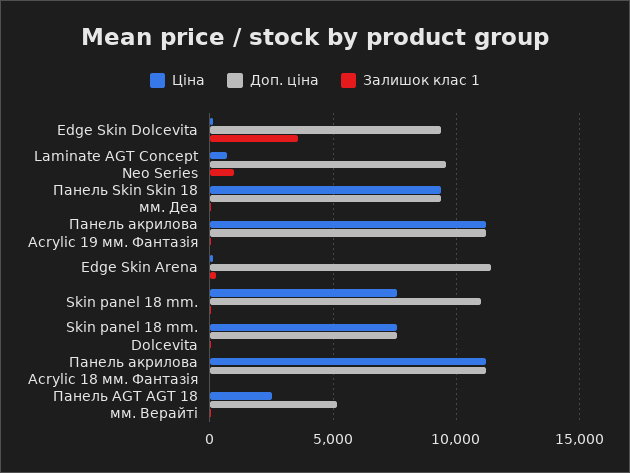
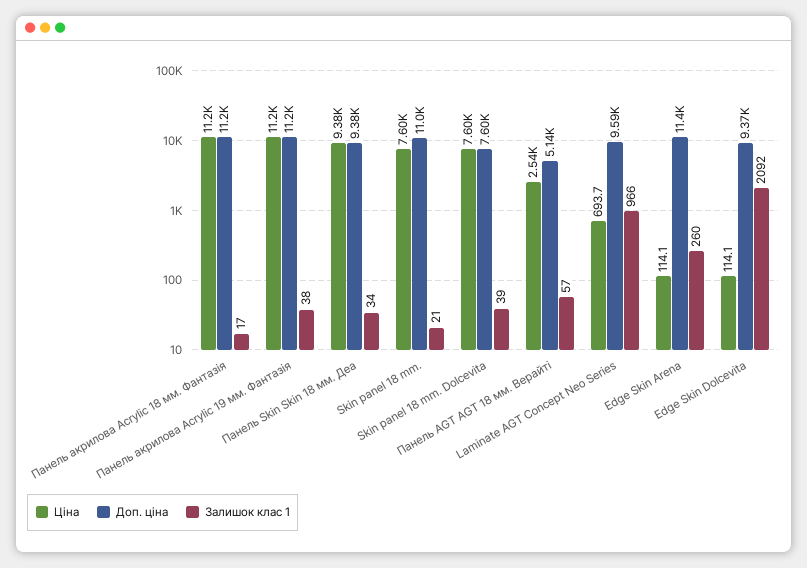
  {
    "Ціна": {
      "Edge Skin Dolcevita": 114.1,
      "Laminate AGT Concept Neo Series": 693.7,
      "Панель Skin Skin 18 мм. Деа": 9380,
      "Панель акрилова Acrylic 19 мм. Фантазія": 11200,
      "Edge Skin Arena": 114.1,
      "Skin panel 18 mm.": 7600,
      "Skin panel 18 mm. Dolcevita": 7600,
      "Панель акрилова Acrylic 18 мм. Фантазія": 11200,
      "Панель AGT AGT 18 мм. Верайті": 2540
    },
    "Доп. ціна": {
      "Edge Skin Dolcevita": 9370,
      "Laminate AGT Concept Neo Series": 9590,
      "Панель Skin Skin 18 мм. Деа": 9380,
      "Панель акрилова Acrylic 19 мм. Фантазія": 11200,
      "Edge Skin Arena": 11400,
      "Skin panel 18 mm.": 11000,
      "Skin panel 18 mm. Dolcevita": 7600,
      "Панель акрилова Acrylic 18 мм. Фантазія": 11200,
      "Панель AGT AGT 18 мм. Верайті": 5140
    },
    "Залишок клас 1": {
-     "Edge Skin Dolcevita": 3500,
+     "Edge Skin Dolcevita": 2092,
      "Laminate AGT Concept Neo Series": 966,
      "Панель Skin Skin 18 мм. Деа": 34,
      "Панель акрилова Acrylic 19 мм. Фантазія": 38,
      "Edge Skin Arena": 260,
      "Skin panel 18 mm.": 21,
      "Skin panel 18 mm. Dolcevita": 39,
      "Панель акрилова Acrylic 18 мм. Фантазія": 17,
      "Панель AGT AGT 18 мм. Верайті": 57
    }
  }

